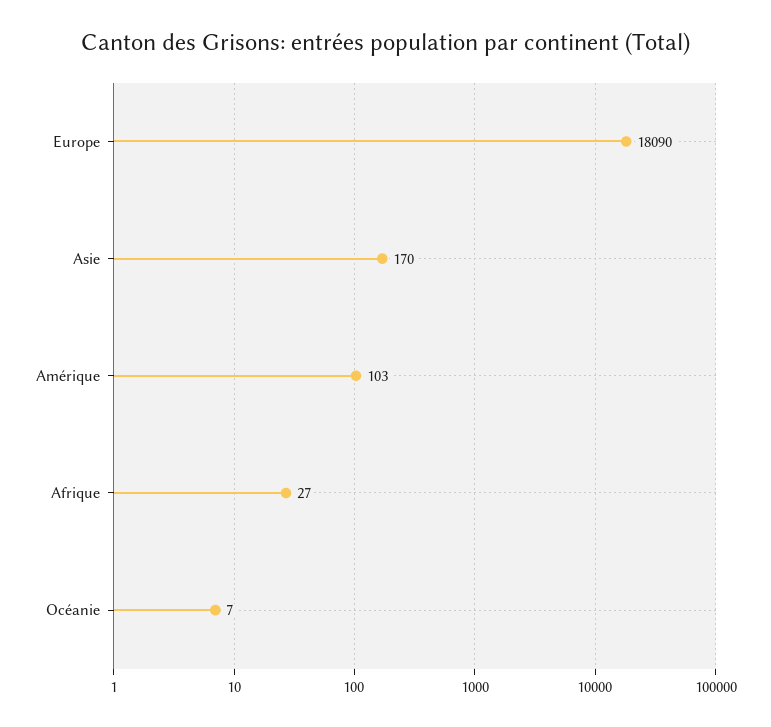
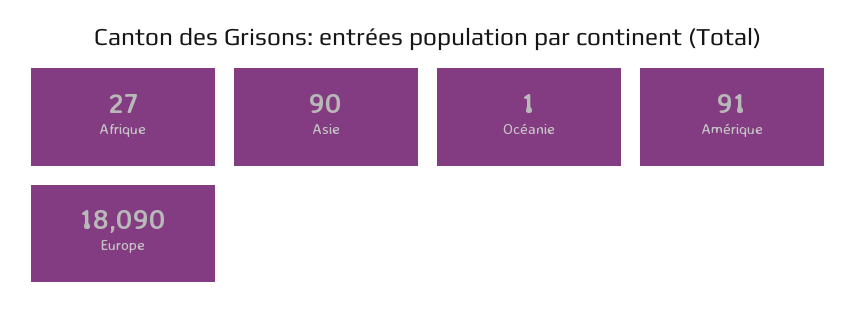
  {
    "Europe": 18090,
-   "Asie": 170,
+   "Asie": 90,
-   "Amérique": 103,
+   "Amérique": 91,
    "Afrique": 27,
-   "Océanie": 7
+   "Océanie": 1
  }

